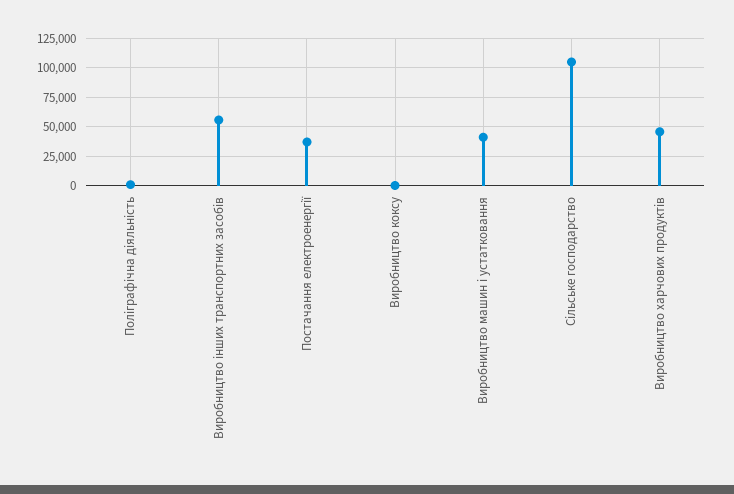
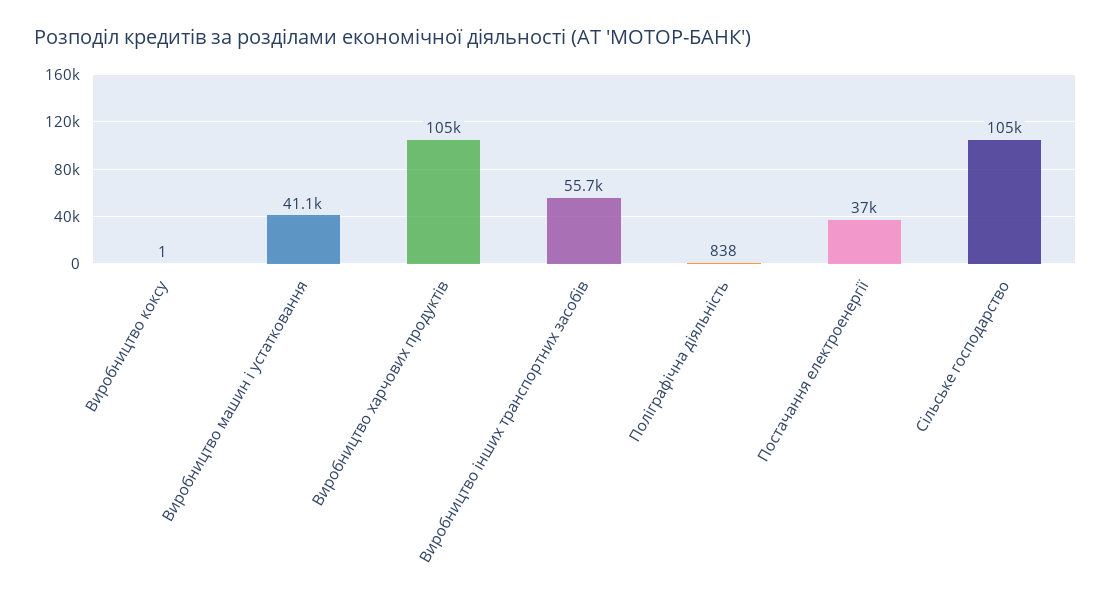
  {
    "Поліграфічна діяльність": 838,
    "Виробництво інших транспортних засобів": 55700,
    "Постачання електроенергії": 37000,
    "Виробництво коксу": 1,
    "Виробництво машин і устатковання": 41100,
    "Сільське господарство": 105000,
-   "Виробництво харчових продуктів": 50000
+   "Виробництво харчових продуктів": 105000
  }

